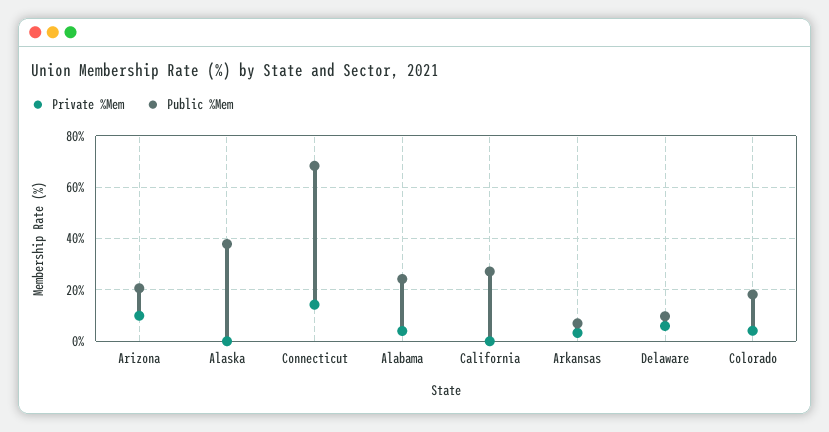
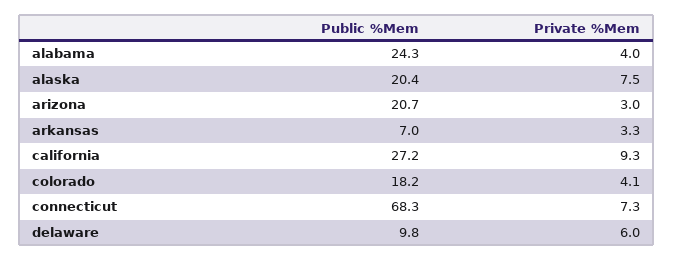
  {
    "Private %Mem": {
-     "Arizona": 10,
+     "Arizona": 3,
-     "Alaska": 0,
+     "Alaska": 7.5,
-     "Connecticut": 15,
+     "Connecticut": 7.3,
      "Alabama": 4,
-     "California": 0,
+     "California": 9.3,
      "Arkansas": 3.3,
      "Delaware": 6,
      "Colorado": 4.1
    },
    "Public %Mem": {
      "Arizona": 20.7,
-     "Alaska": 37.5,
+     "Alaska": 20.4,
      "Connecticut": 68.3,
      "Alabama": 24.3,
      "California": 27.2,
      "Arkansas": 7,
      "Delaware": 9.8,
      "Colorado": 18.2
    }
  }

